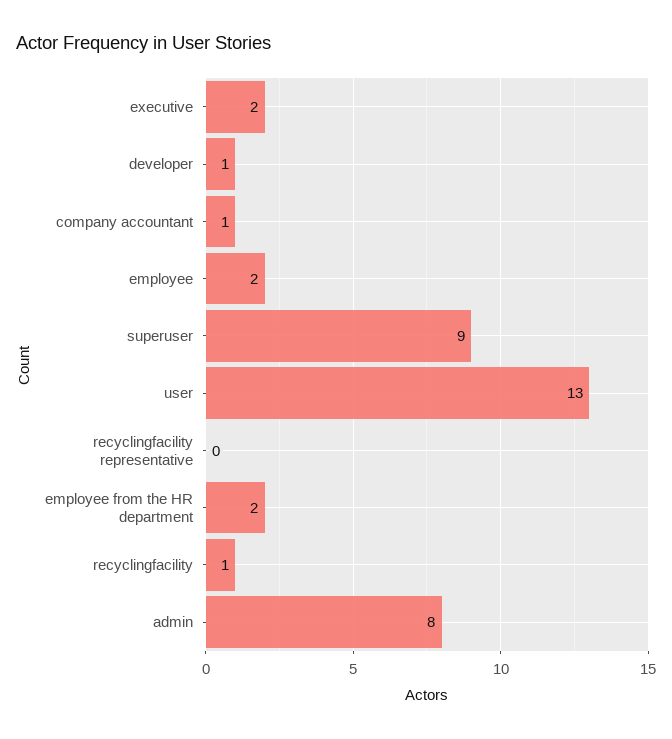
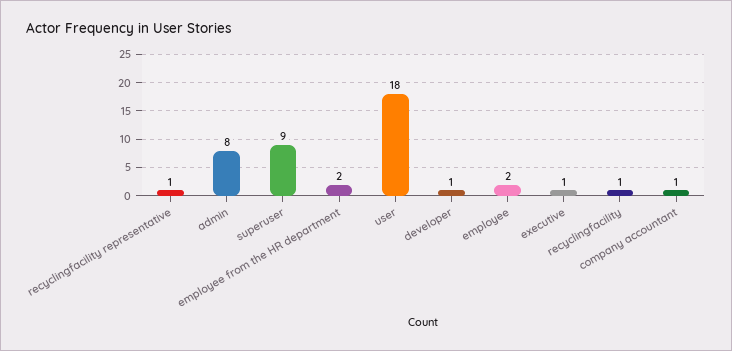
  {
-   "executive": 2,
+   "executive": 1,
    "developer": 1,
    "company accountant": 1,
    "employee": 2,
    "superuser": 9,
-   "user": 13,
+   "user": 18,
-   "recyclingfacility representative": 0,
+   "recyclingfacility representative": 1,
    "employee from the HR department": 2,
    "recyclingfacility": 1,
    "admin": 8
  }

